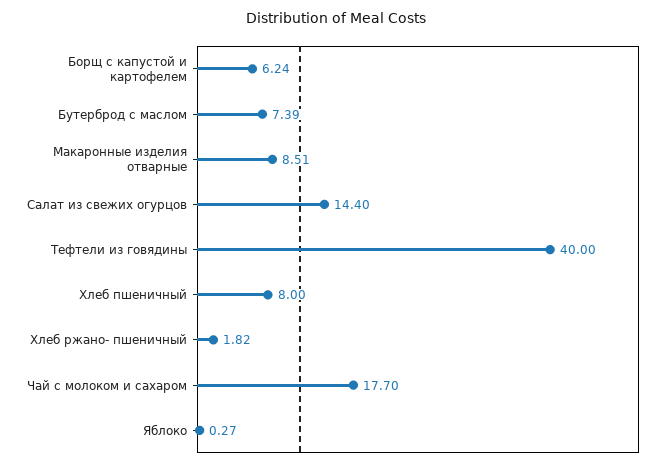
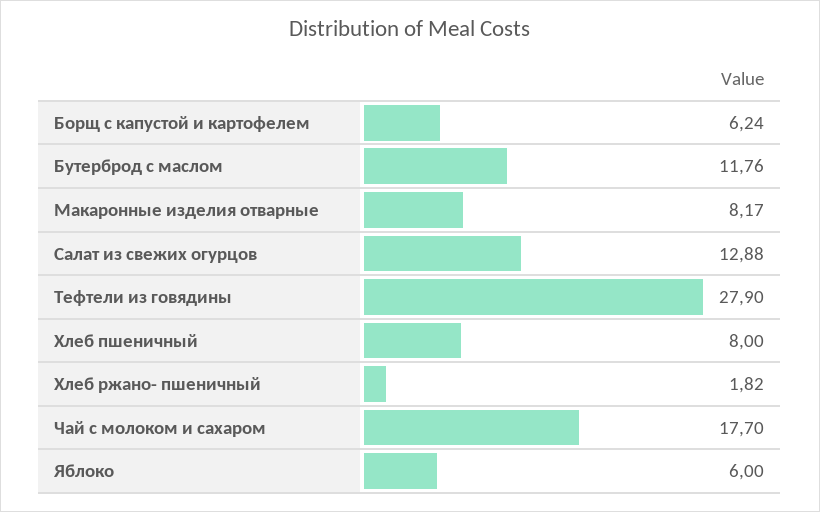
  {
    "Борщ с капустой и картофелем": 6.24,
-   "Бутерброд с маслом": 7.39,
+   "Бутерброд с маслом": 11.76,
-   "Макаронные изделия отварные": 8.51,
+   "Макаронные изделия отварные": 8.17,
-   "Салат из свежих огурцов": 14.4,
+   "Салат из свежих огурцов": 12.88,
-   "Тефтели из говядины": 40,
+   "Тефтели из говядины": 27.9,
    "Хлеб пшеничный": 8,
    "Хлеб ржано- пшеничный": 1.82,
    "Чай с молоком и сахаром": 17.7,
-   "Яблоко": 0.27
+   "Яблоко": 6
  }

